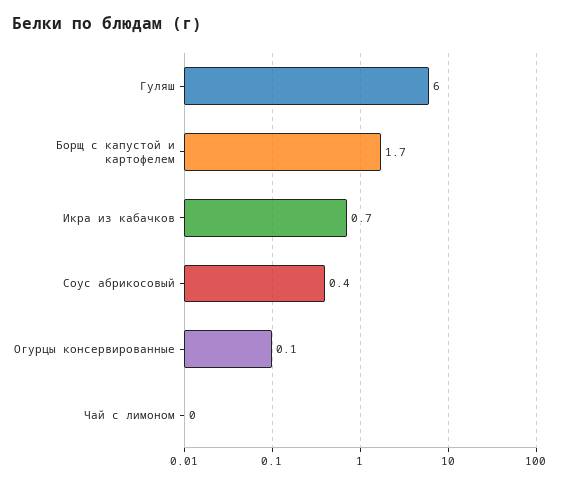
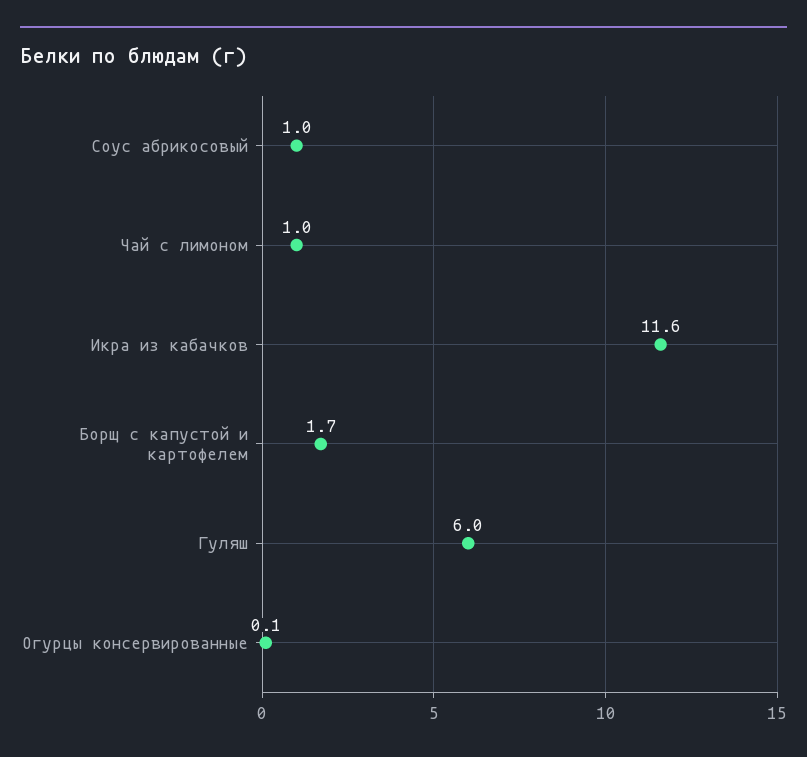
  {
    "Гуляш": 6,
    "Борщ с капустой и картофелем": 1.7,
-   "Икра из кабачков": 0.7,
+   "Икра из кабачков": 11.6,
-   "Соус абрикосовый": 0.4,
+   "Соус абрикосовый": 1,
    "Огурцы консервированные": 0.1,
-   "Чай с лимоном": 0
+   "Чай с лимоном": 1
  }

